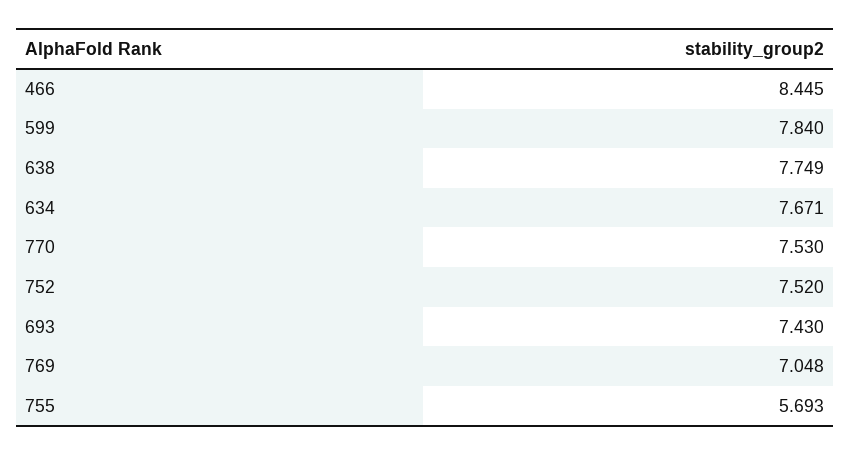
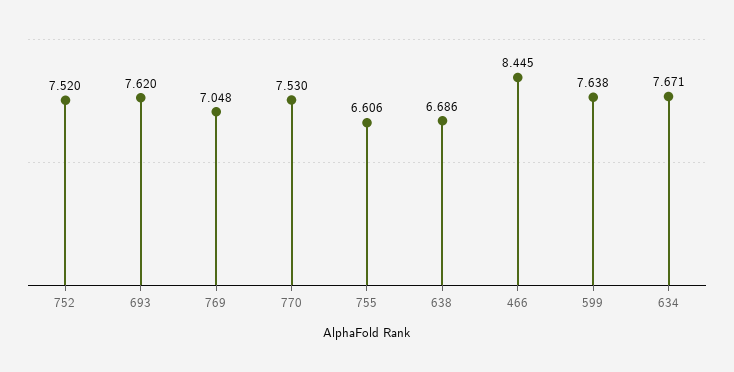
  {
    "466": 8.445,
-   "599": 7.84,
+   "599": 7.638,
-   "638": 7.749,
+   "638": 6.686,
    "634": 7.671,
    "770": 7.53,
    "752": 7.52,
-   "693": 7.43,
+   "693": 7.62,
    "769": 7.048,
-   "755": 5.693
+   "755": 6.606
  }

